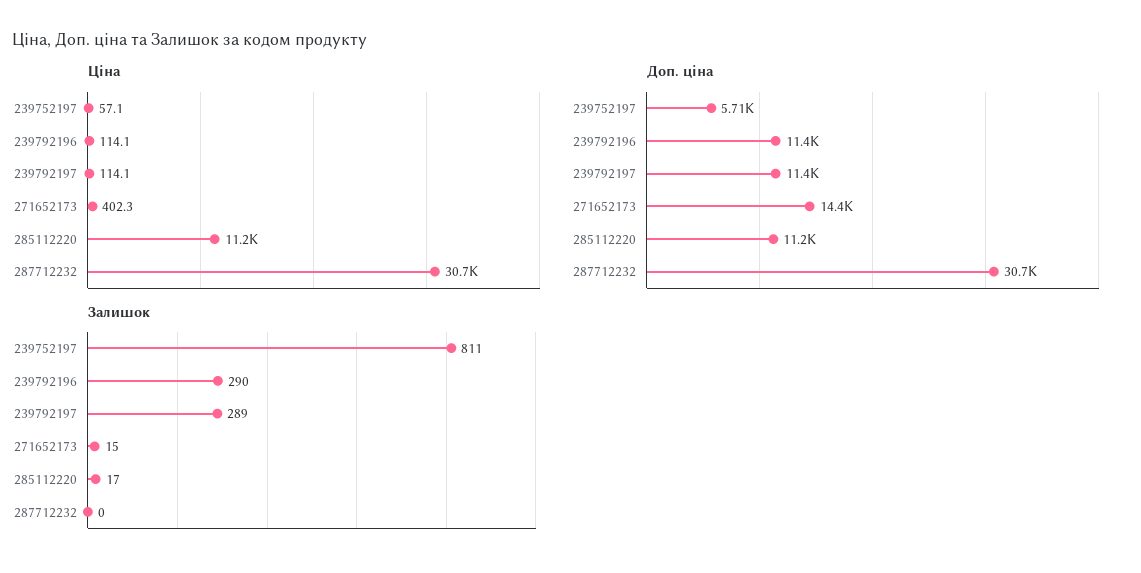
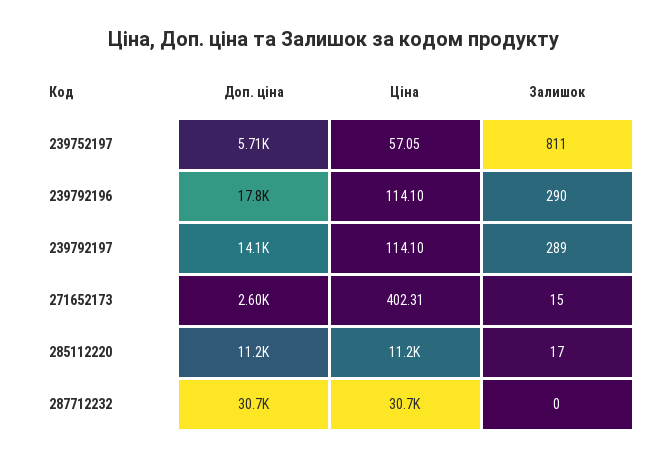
  {
    "Ціна": {
      "239752197": 57.05,
      "239792196": 114.1,
      "239792197": 114.1,
      "271652173": 402.31,
      "285112220": 11200,
      "287712232": 30700
    },
    "Доп. ціна": {
      "239752197": 5710,
-     "239792196": 11400,
+     "239792196": 17800,
-     "239792197": 11400,
+     "239792197": 14100,
-     "271652173": 14400,
+     "271652173": 2600,
      "285112220": 11200,
      "287712232": 30700
    },
    "Залишок": {
      "239752197": 811,
      "239792196": 290,
      "239792197": 289,
      "271652173": 15,
      "285112220": 17,
      "287712232": 0
    }
  }

